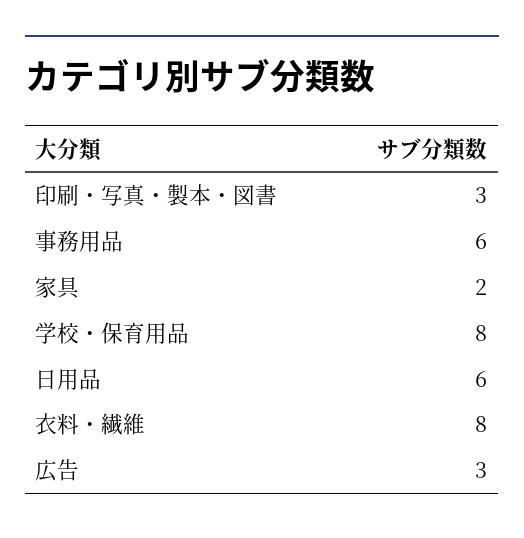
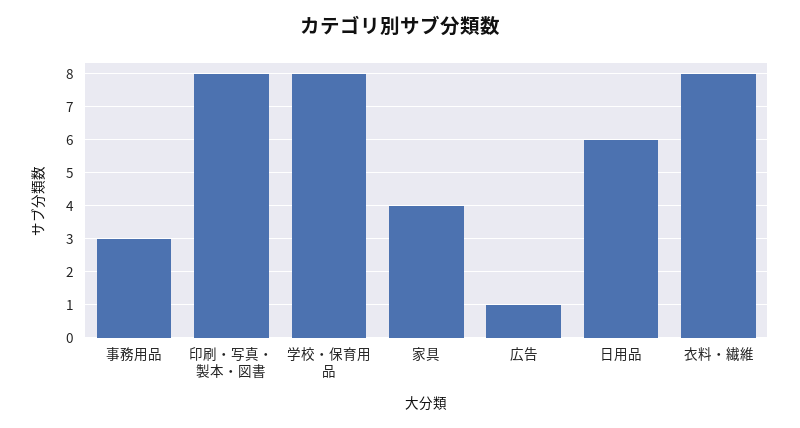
  {
-   "印刷・写真・製本・図書": 3,
+   "印刷・写真・製本・図書": 8,
-   "事務用品": 6,
+   "事務用品": 3,
-   "家具": 2,
+   "家具": 4,
    "学校・保育用品": 8,
    "日用品": 6,
    "衣料・繊維": 8,
-   "広告": 3
+   "広告": 1
  }

